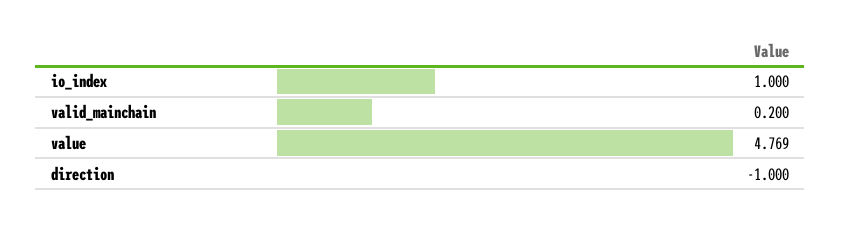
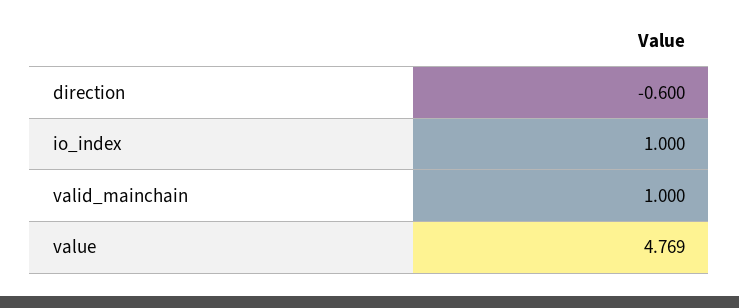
  {
    "io_index": 1,
-   "valid_mainchain": 0.2,
+   "valid_mainchain": 1,
    "value": 4.769,
-   "direction": -1
+   "direction": -0.6
  }

